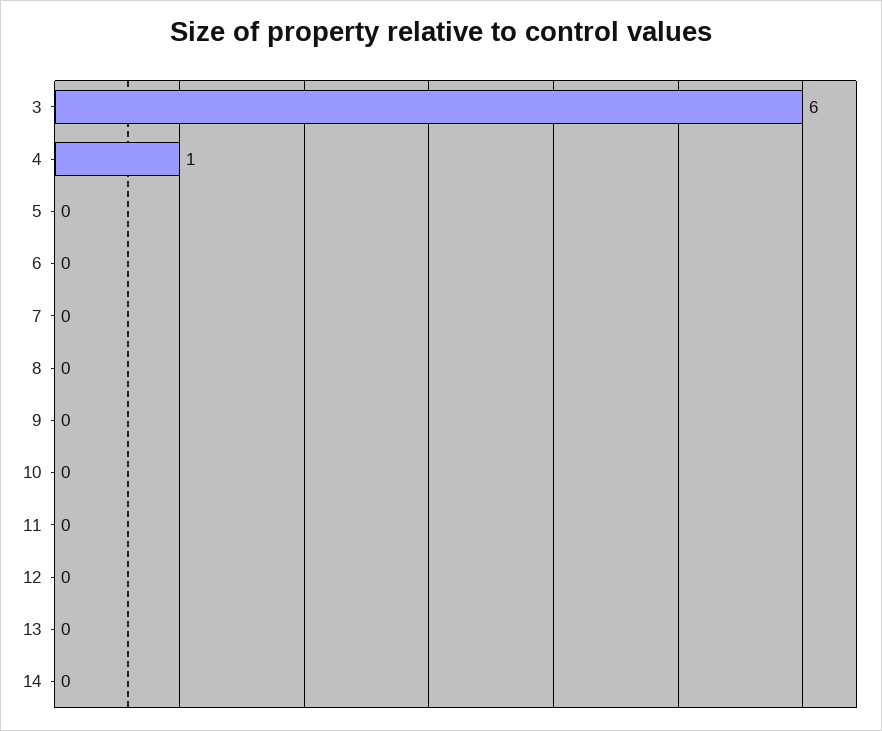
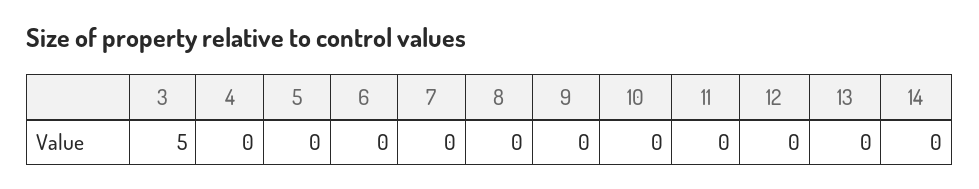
  {
-   "3": 6,
+   "3": 5,
-   "4": 1,
+   "4": 0,
    "5": 0,
    "6": 0,
    "7": 0,
    "8": 0,
    "9": 0,
    "10": 0,
    "11": 0,
    "12": 0,
    "13": 0,
    "14": 0
  }

